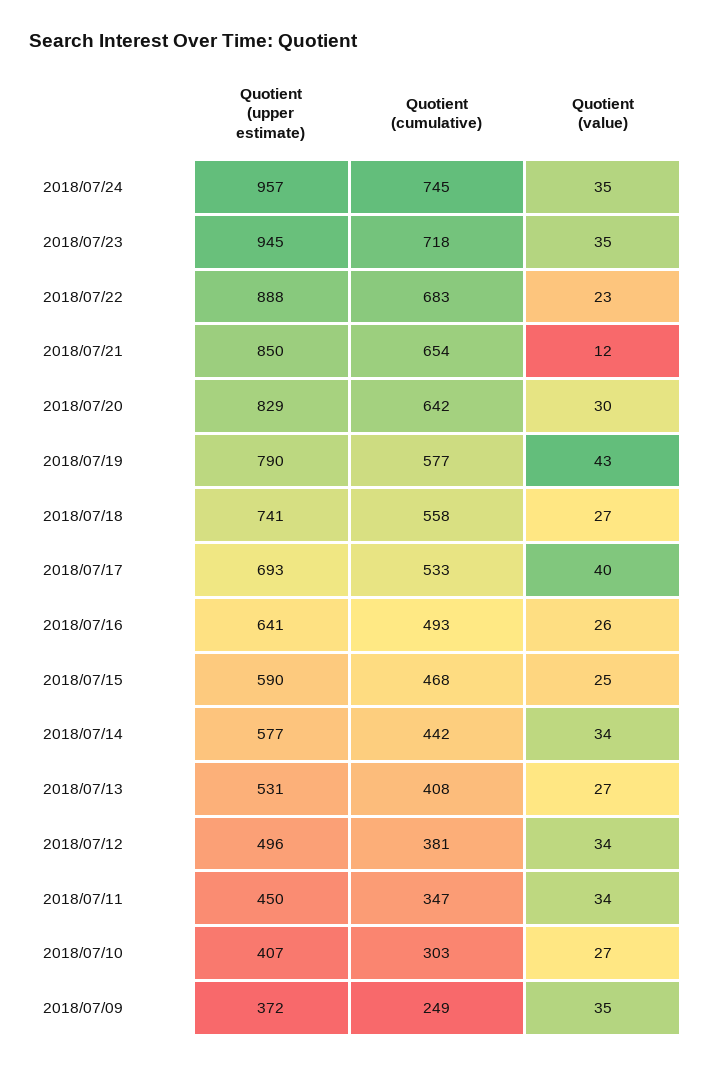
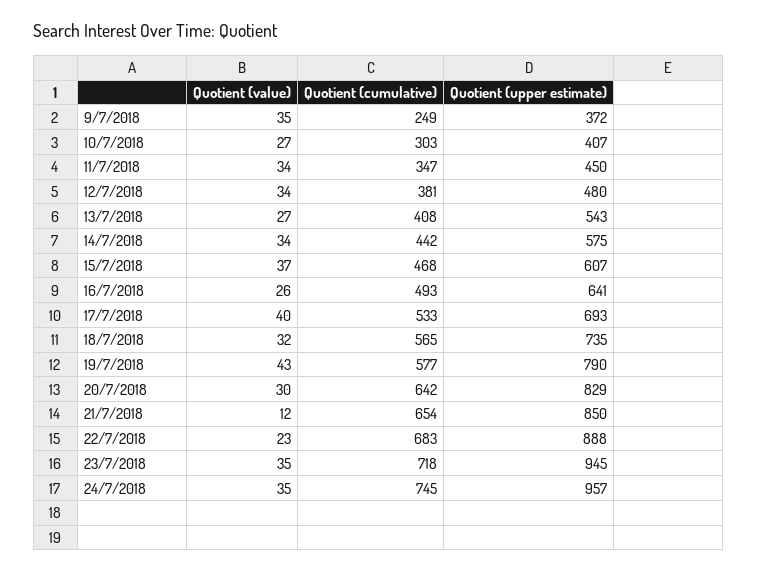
  {
    "Quotient (upper estimate)": {
      "2018/07/24": 957,
      "2018/07/23": 945,
      "2018/07/22": 888,
      "2018/07/21": 850,
      "2018/07/20": 829,
      "2018/07/19": 790,
-     "2018/07/18": 741,
+     "2018/07/18": 735,
      "2018/07/17": 693,
      "2018/07/16": 641,
-     "2018/07/15": 590,
+     "2018/07/15": 607,
-     "2018/07/14": 577,
+     "2018/07/14": 575,
-     "2018/07/13": 531,
+     "2018/07/13": 543,
-     "2018/07/12": 496,
+     "2018/07/12": 480,
      "2018/07/11": 450,
      "2018/07/10": 407,
      "2018/07/09": 372
    },
    "Quotient (cumulative)": {
      "2018/07/24": 745,
      "2018/07/23": 718,
      "2018/07/22": 683,
      "2018/07/21": 654,
      "2018/07/20": 642,
      "2018/07/19": 577,
-     "2018/07/18": 558,
+     "2018/07/18": 565,
      "2018/07/17": 533,
      "2018/07/16": 493,
      "2018/07/15": 468,
      "2018/07/14": 442,
      "2018/07/13": 408,
      "2018/07/12": 381,
      "2018/07/11": 347,
      "2018/07/10": 303,
      "2018/07/09": 249
    },
    "Quotient (value)": {
      "2018/07/24": 35,
      "2018/07/23": 35,
      "2018/07/22": 23,
      "2018/07/21": 12,
      "2018/07/20": 30,
      "2018/07/19": 43,
-     "2018/07/18": 27,
+     "2018/07/18": 32,
      "2018/07/17": 40,
      "2018/07/16": 26,
-     "2018/07/15": 25,
+     "2018/07/15": 37,
      "2018/07/14": 34,
      "2018/07/13": 27,
      "2018/07/12": 34,
      "2018/07/11": 34,
      "2018/07/10": 27,
      "2018/07/09": 35
    }
  }

